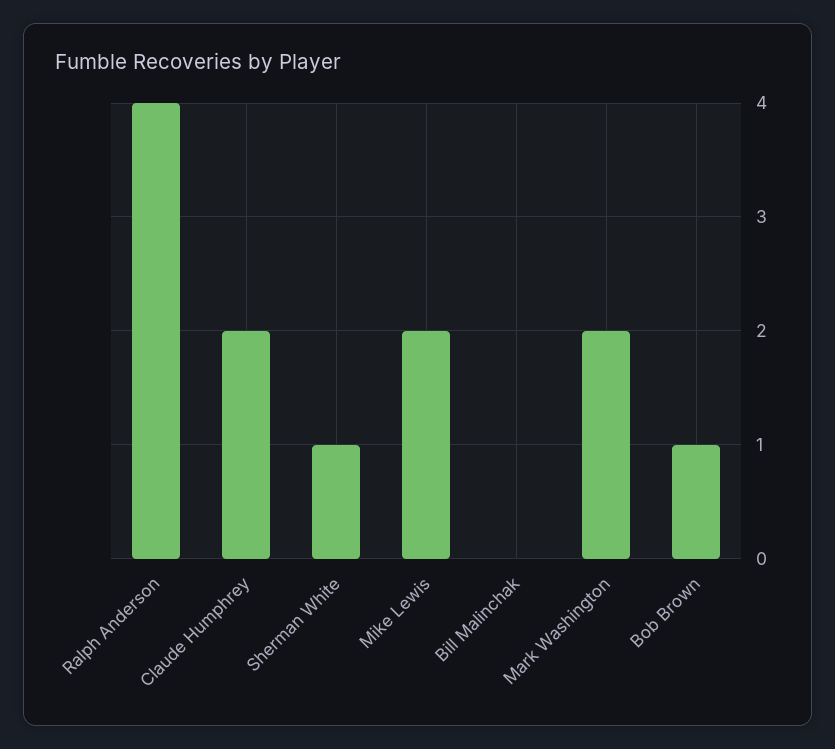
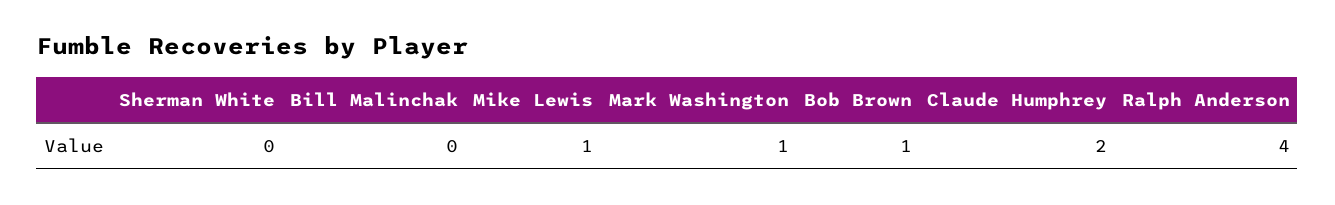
  {
    "Ralph Anderson": 4,
    "Claude Humphrey": 2,
-   "Sherman White": 1,
+   "Sherman White": 0,
-   "Mike Lewis": 2,
+   "Mike Lewis": 1,
    "Bill Malinchak": 0,
-   "Mark Washington": 2,
+   "Mark Washington": 1,
    "Bob Brown": 1
  }

